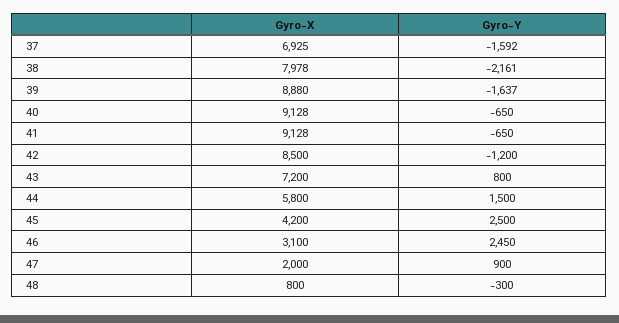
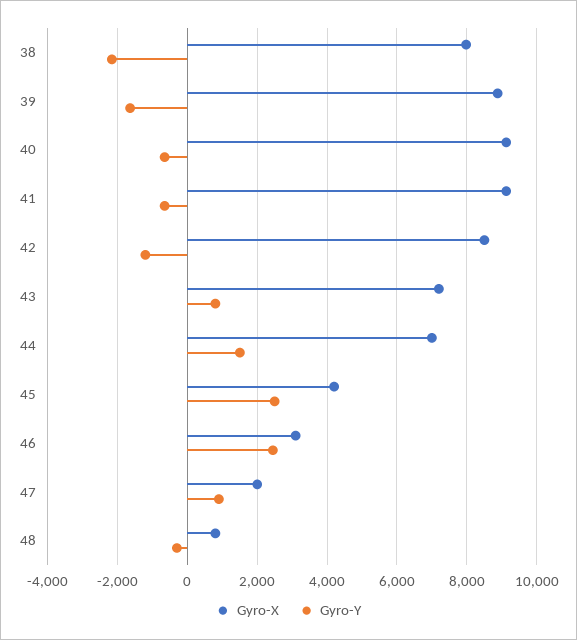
  {
    "Gyro-X": {
-     "37": 6925,
      "38": 7978,
      "39": 8880,
      "40": 9128,
      "41": 9128,
      "42": 8500,
      "43": 7200,
-     "44": 5800,
+     "44": 7000,
      "45": 4200,
      "46": 3100,
      "47": 2000,
      "48": 800
    },
    "Gyro-Y": {
-     "37": -1592,
      "38": -2161,
      "39": -1637,
      "40": -650,
      "41": -650,
      "42": -1200,
      "43": 800,
      "44": 1500,
      "45": 2500,
      "46": 2450,
      "47": 900,
      "48": -300
    }
  }

